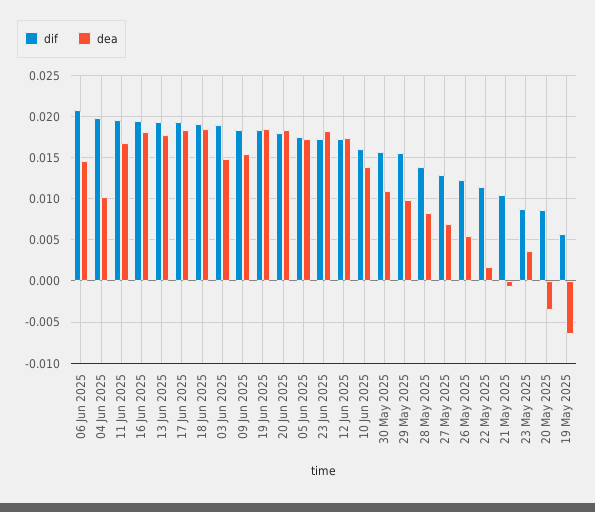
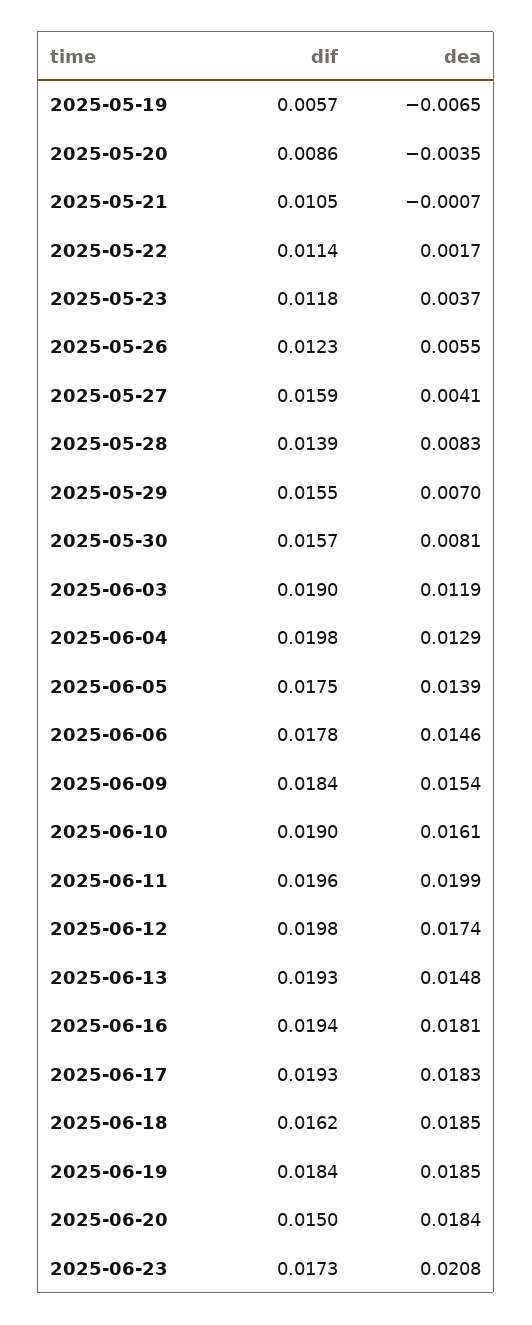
  {
    "dif": {
-     "06 Jun 2025": 0.021,
+     "06 Jun 2025": 0.0178,
      "04 Jun 2025": 0.0198,
      "11 Jun 2025": 0.0196,
      "16 Jun 2025": 0.0194,
      "13 Jun 2025": 0.0193,
      "17 Jun 2025": 0.0193,
-     "18 Jun 2025": 0.019,
+     "18 Jun 2025": 0.0162,
      "03 Jun 2025": 0.019,
      "09 Jun 2025": 0.0184,
      "19 Jun 2025": 0.0184,
-     "20 Jun 2025": 0.018,
+     "20 Jun 2025": 0.015,
      "05 Jun 2025": 0.0175,
      "23 Jun 2025": 0.0173,
-     "12 Jun 2025": 0.017,
+     "12 Jun 2025": 0.0198,
-     "10 Jun 2025": 0.016,
+     "10 Jun 2025": 0.019,
      "30 May 2025": 0.0157,
      "29 May 2025": 0.0155,
      "28 May 2025": 0.0139,
-     "27 May 2025": 0.013,
+     "27 May 2025": 0.0159,
      "26 May 2025": 0.0123,
      "22 May 2025": 0.0114,
      "21 May 2025": 0.0105,
-     "23 May 2025": 0.009,
+     "23 May 2025": 0.0118,
      "20 May 2025": 0.0086,
      "19 May 2025": 0.0057
    },
    "dea": {
      "06 Jun 2025": 0.0146,
-     "04 Jun 2025": 0.01,
+     "04 Jun 2025": 0.0129,
-     "11 Jun 2025": 0.017,
+     "11 Jun 2025": 0.0199,
      "16 Jun 2025": 0.0181,
-     "13 Jun 2025": 0.018,
+     "13 Jun 2025": 0.0148,
      "17 Jun 2025": 0.0183,
      "18 Jun 2025": 0.0185,
-     "03 Jun 2025": 0.015,
+     "03 Jun 2025": 0.0119,
      "09 Jun 2025": 0.0154,
      "19 Jun 2025": 0.0185,
      "20 Jun 2025": 0.0184,
-     "05 Jun 2025": 0.017,
+     "05 Jun 2025": 0.0139,
-     "23 Jun 2025": 0.018,
+     "23 Jun 2025": 0.0208,
      "12 Jun 2025": 0.0174,
-     "10 Jun 2025": 0.014,
+     "10 Jun 2025": 0.0161,
-     "30 May 2025": 0.011,
+     "30 May 2025": 0.0081,
-     "29 May 2025": 0.01,
+     "29 May 2025": 0.007,
      "28 May 2025": 0.0083,
-     "27 May 2025": 0.007,
+     "27 May 2025": 0.0041,
      "26 May 2025": 0.0055,
      "22 May 2025": 0.0017,
      "21 May 2025": -0.0007,
      "23 May 2025": 0.0037,
      "20 May 2025": -0.0035,
      "19 May 2025": -0.0065
    }
  }

